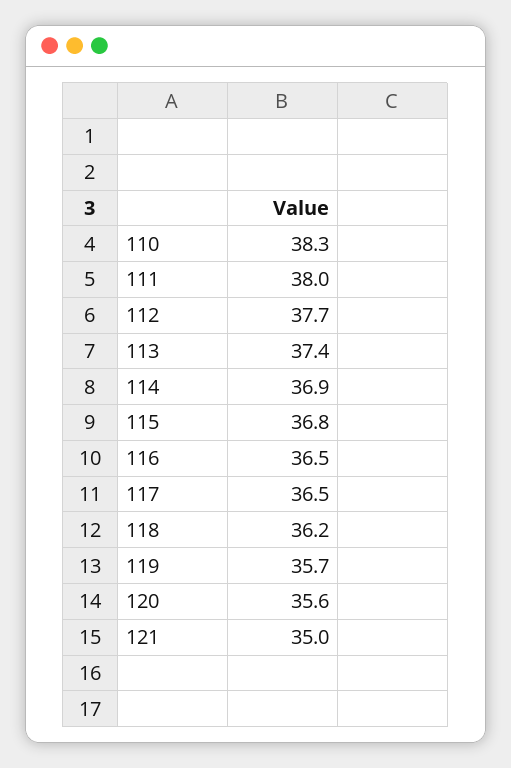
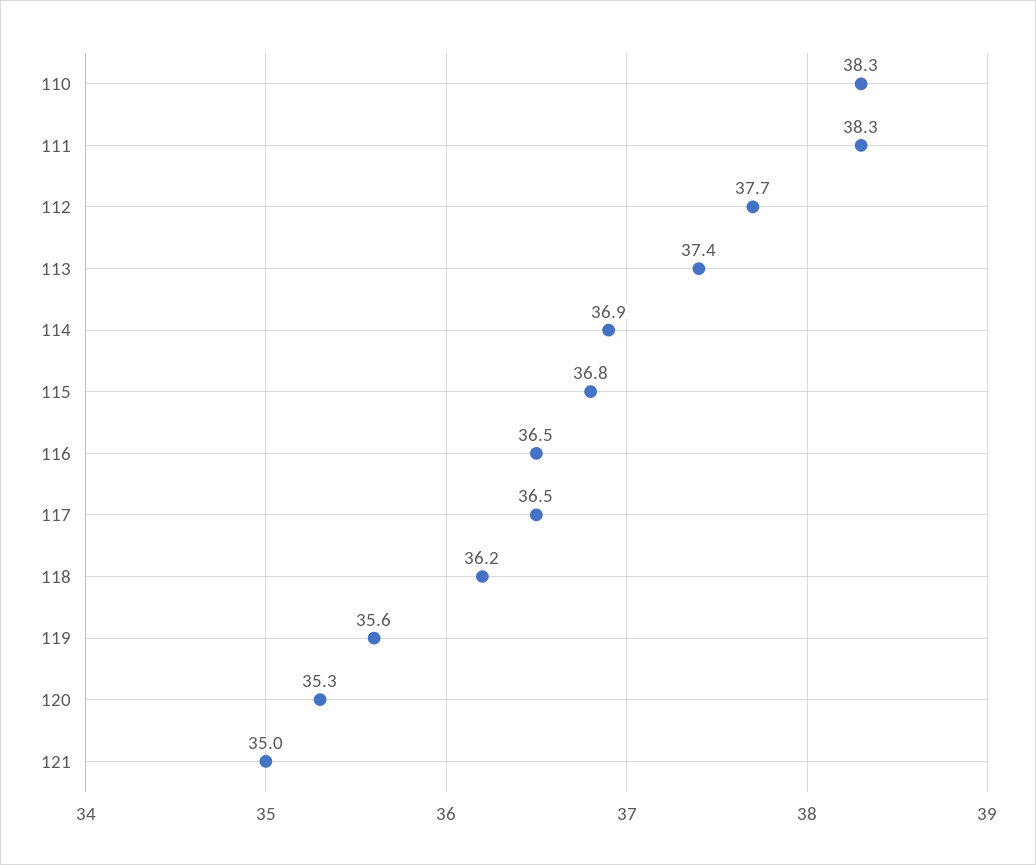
  {
    "110": 38.3,
-   "111": 38,
+   "111": 38.3,
    "112": 37.7,
    "113": 37.4,
    "114": 36.9,
    "115": 36.8,
    "116": 36.5,
    "117": 36.5,
    "118": 36.2,
-   "119": 35.7,
+   "119": 35.6,
-   "120": 35.6,
+   "120": 35.3,
    "121": 35
  }

